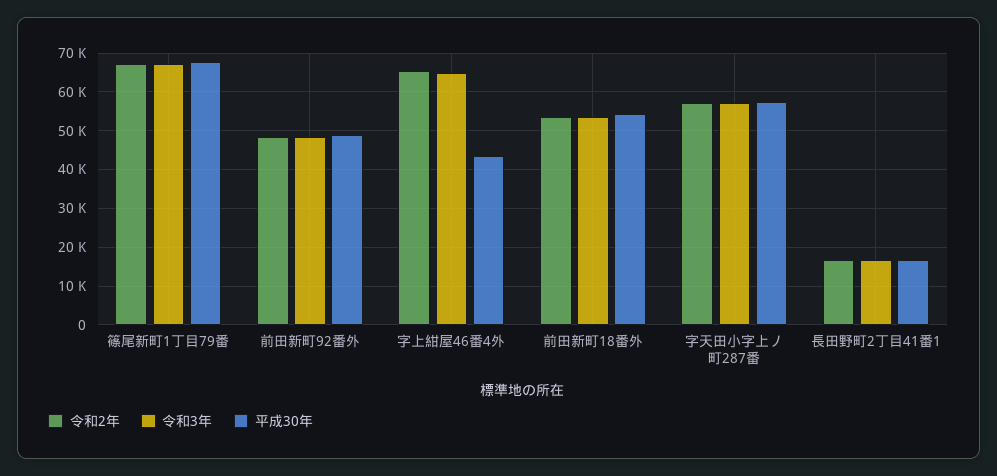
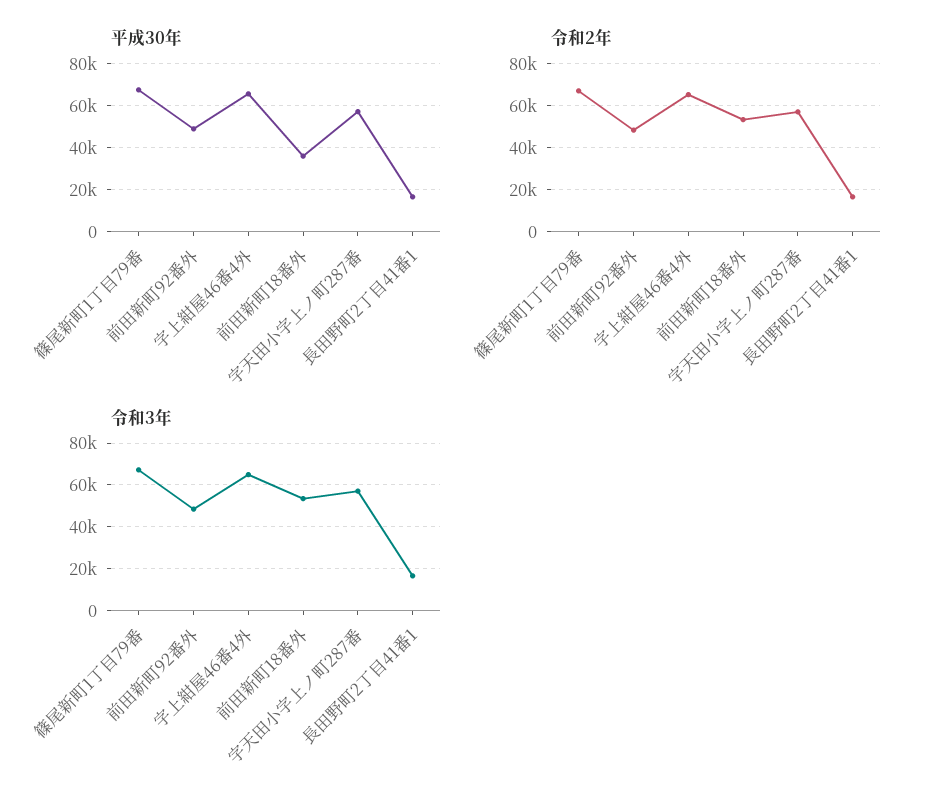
  {
    "令和2年": {
      "篠尾新町1丁目79番": 68000,
      "前田新町92番外": 48000,
      "字上紺屋46番4外": 66000,
      "前田新町18番外": 54000,
      "字天田小字上ノ町287番": 58000,
      "長田野町2丁目41番1": 16000
    },
    "令和3年": {
      "篠尾新町1丁目79番": 68000,
      "前田新町92番外": 48000,
      "字上紺屋46番4外": 64000,
      "前田新町18番外": 54000,
      "字天田小字上ノ町287番": 58000,
      "長田野町2丁目41番1": 16000
    },
    "平成30年": {
      "篠尾新町1丁目79番": 68000,
      "前田新町92番外": 50000,
-     "字上紺屋46番4外": 44000,
+     "字上紺屋46番4外": 65000,
-     "前田新町18番外": 54000,
+     "前田新町18番外": 35000,
      "字天田小字上ノ町287番": 58000,
      "長田野町2丁目41番1": 16000
    }
  }

